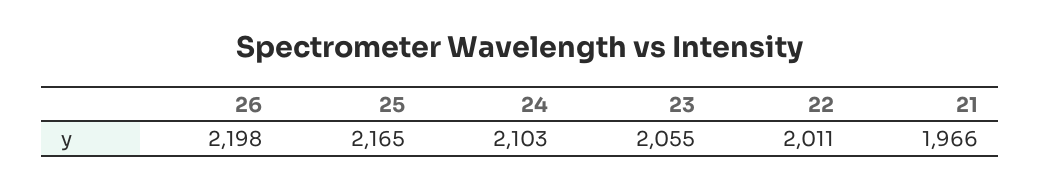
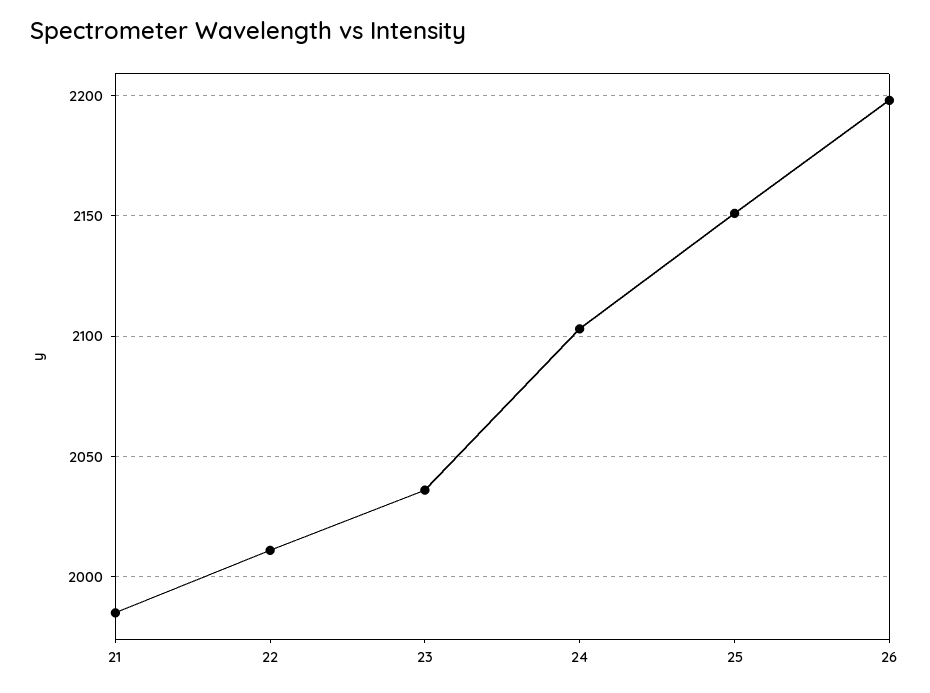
  {
    "26": 2198,
-   "25": 2165,
+   "25": 2150,
    "24": 2103,
-   "23": 2055,
+   "23": 2035,
    "22": 2011,
-   "21": 1966
+   "21": 1985
  }

